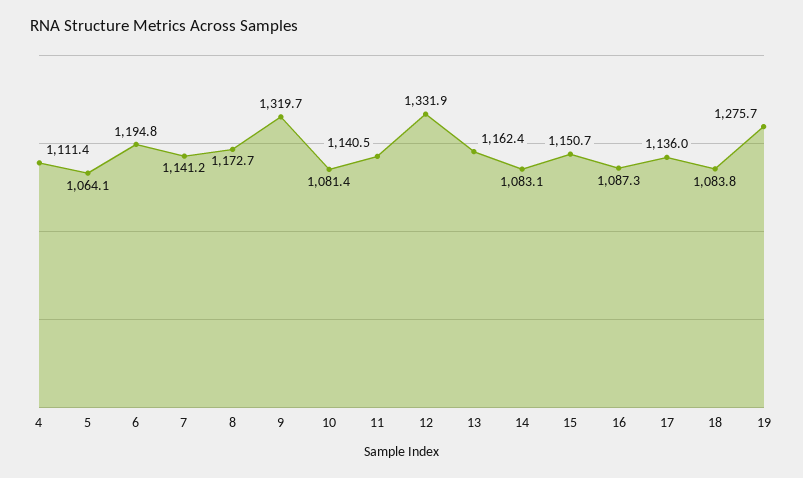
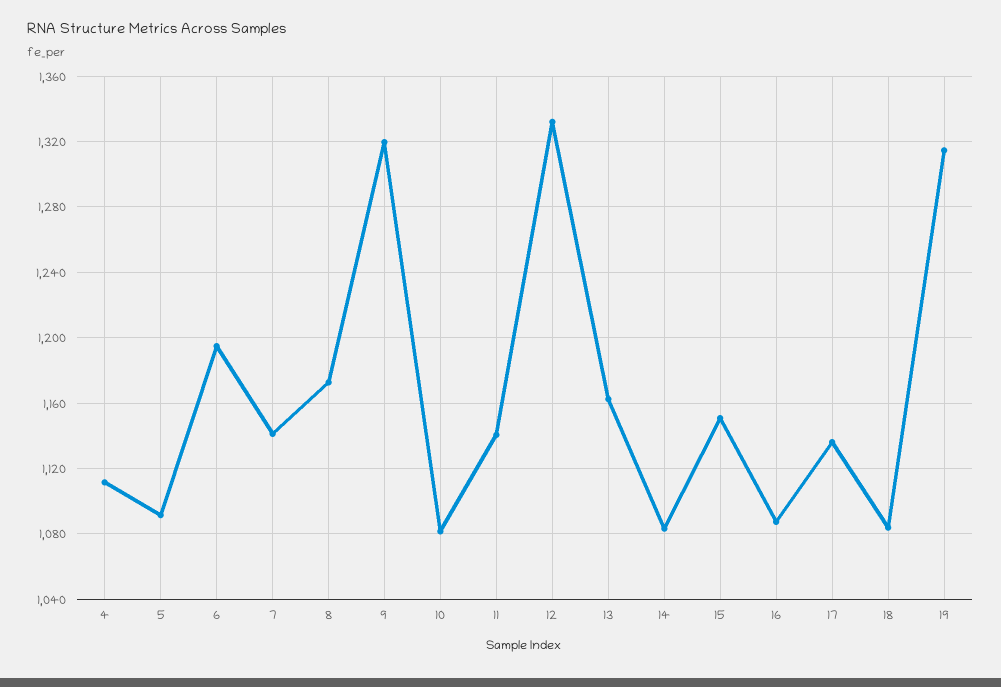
  {
    "4": 1111.4,
-   "5": 1064.1,
+   "5": 1090,
    "6": 1194.8,
    "7": 1141.2,
    "8": 1172.7,
    "9": 1319.7,
    "10": 1081.4,
    "11": 1140.5,
    "12": 1331.9,
    "13": 1162.4,
    "14": 1083.1,
    "15": 1150.7,
    "16": 1087.3,
    "17": 1136,
    "18": 1083.8,
-   "19": 1275.7
+   "19": 1315
  }

